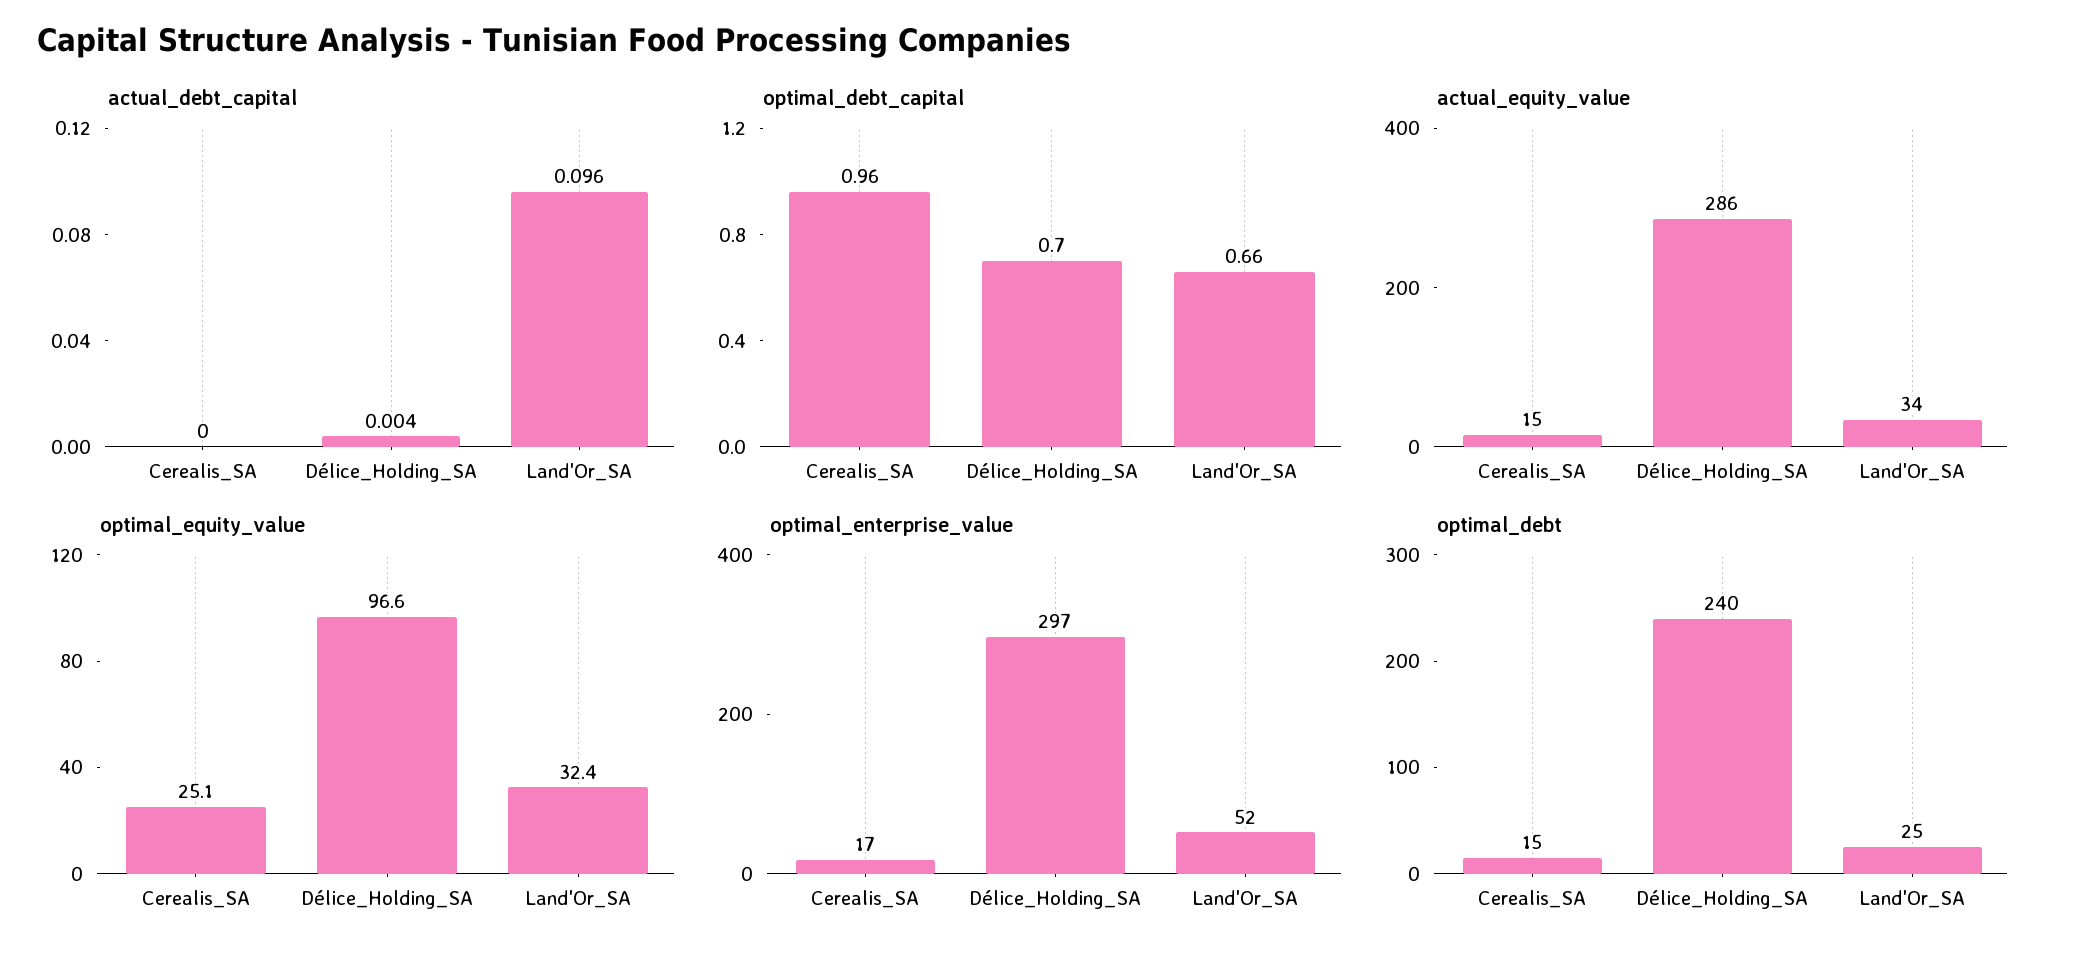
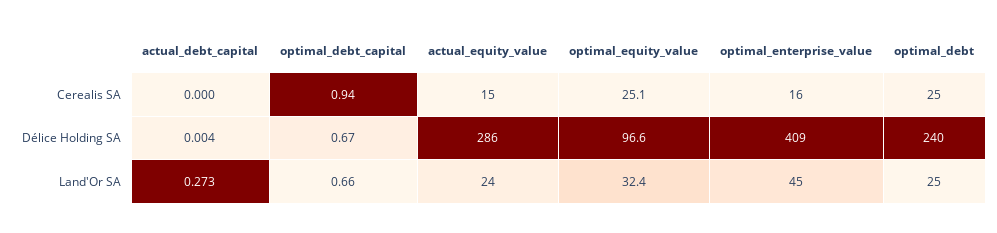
  {
    "actual_debt_capital": {
      "Cerealis_SA": 0,
      "Délice_Holding_SA": 0.004,
-     "Land'Or_SA": 0.096
+     "Land'Or_SA": 0.273
    },
    "optimal_debt_capital": {
-     "Cerealis_SA": 0.96,
+     "Cerealis_SA": 0.94,
-     "Délice_Holding_SA": 0.7,
+     "Délice_Holding_SA": 0.67,
      "Land'Or_SA": 0.66
    },
    "actual_equity_value": {
      "Cerealis_SA": 15,
      "Délice_Holding_SA": 286,
-     "Land'Or_SA": 34
+     "Land'Or_SA": 24
    },
    "optimal_equity_value": {
      "Cerealis_SA": 25.1,
      "Délice_Holding_SA": 96.6,
      "Land'Or_SA": 32.4
    },
    "optimal_enterprise_value": {
-     "Cerealis_SA": 17,
+     "Cerealis_SA": 16,
-     "Délice_Holding_SA": 297,
+     "Délice_Holding_SA": 409,
-     "Land'Or_SA": 52
+     "Land'Or_SA": 45
    },
    "optimal_debt": {
-     "Cerealis_SA": 15,
+     "Cerealis_SA": 25,
      "Délice_Holding_SA": 240,
      "Land'Or_SA": 25
    }
  }

